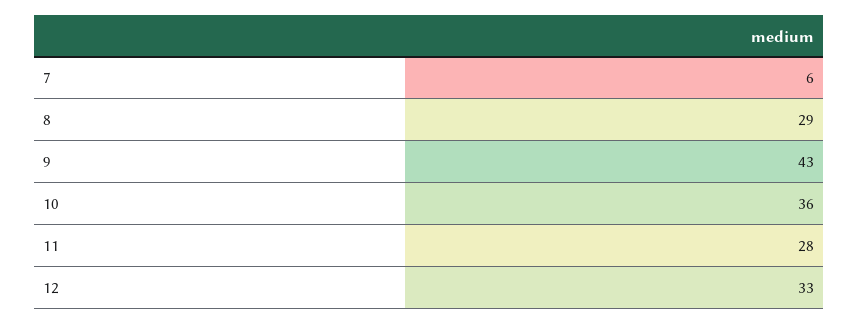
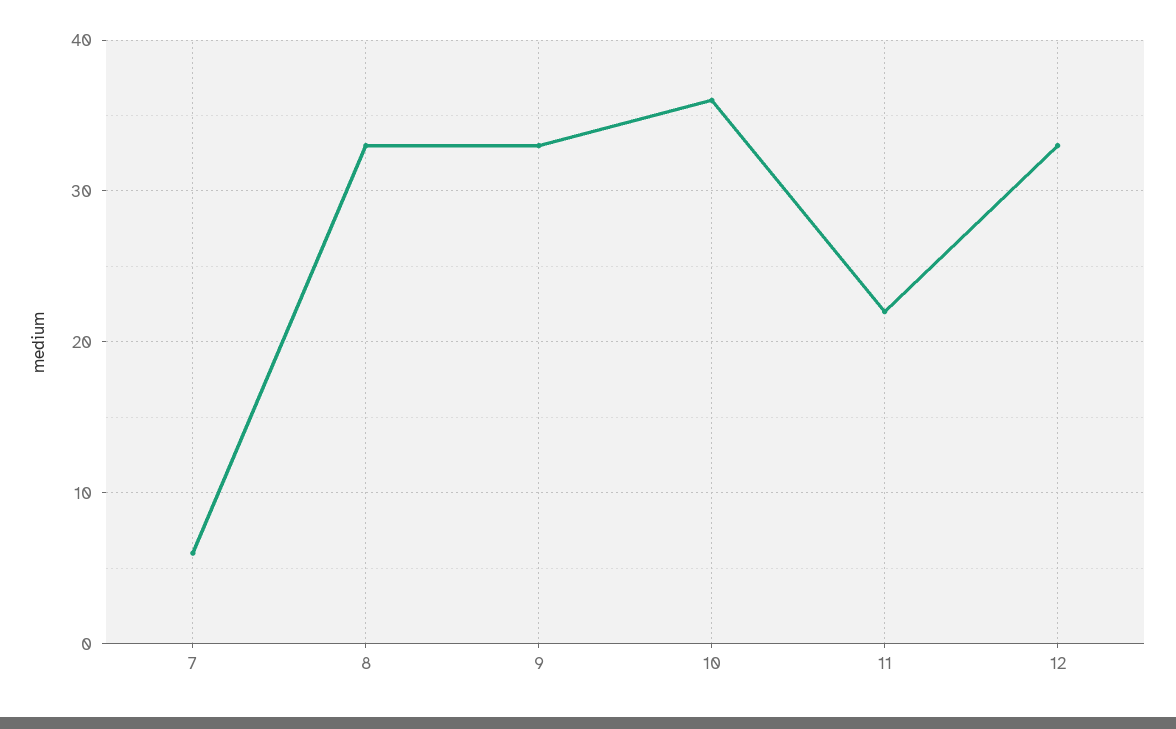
  {
    "7": 6,
-   "8": 29,
+   "8": 33,
-   "9": 43,
+   "9": 33,
    "10": 36,
-   "11": 28,
+   "11": 22,
    "12": 33
  }

